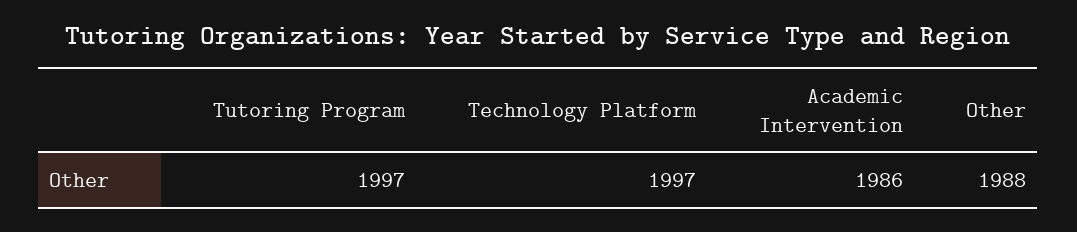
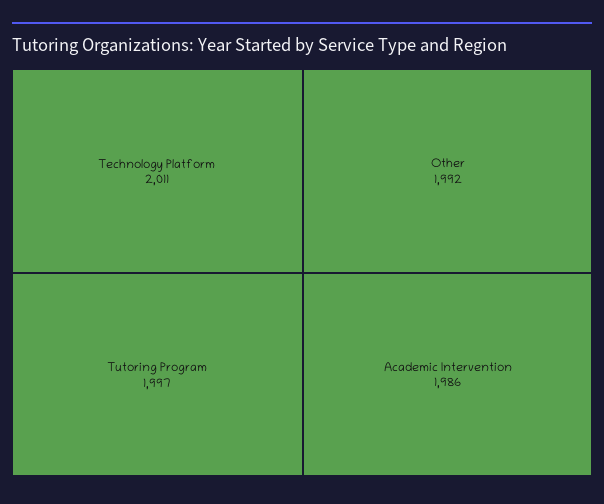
  {
    "Tutoring Program": 1997,
-   "Technology Platform": 1997,
+   "Technology Platform": 2011,
    "Academic Intervention": 1986,
-   "Other": 1988
+   "Other": 1992
  }

